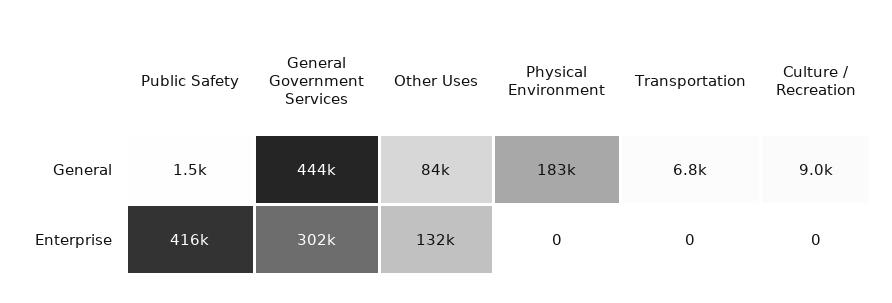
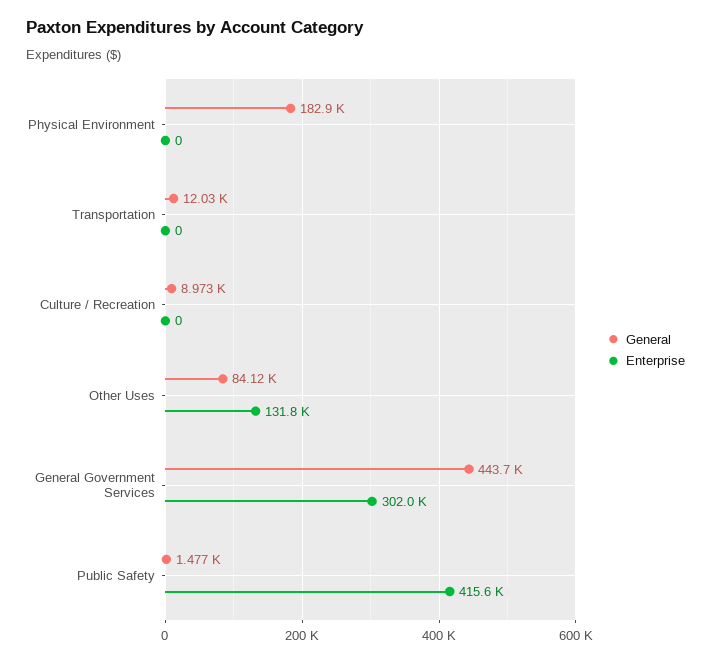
  {
    "General": {
      "Public Safety": 1477,
      "General Government Services": 443700,
      "Other Uses": 84120,
      "Physical Environment": 182900,
-     "Transportation": 6800,
+     "Transportation": 12030,
      "Culture / Recreation": 8973
    },
    "Enterprise": {
      "Public Safety": 415600,
      "General Government Services": 302000,
      "Other Uses": 131800,
      "Physical Environment": 0,
      "Transportation": 0,
      "Culture / Recreation": 0
    }
  }

